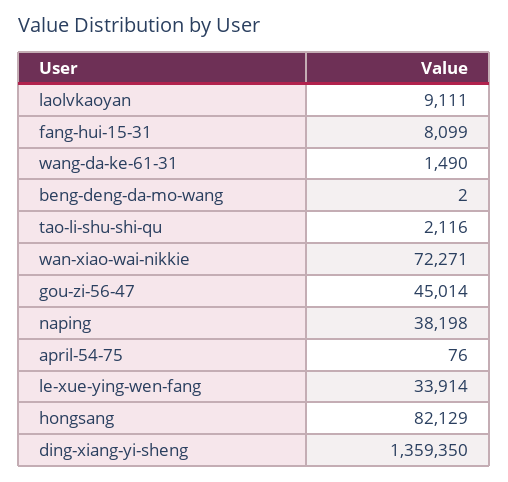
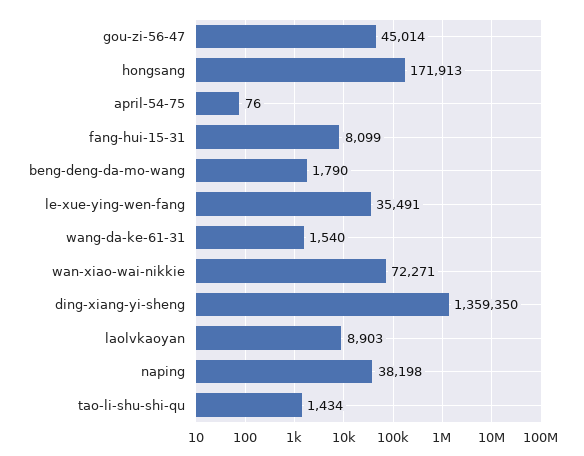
  {
-   "laolvkaoyan": 9111,
+   "laolvkaoyan": 8903,
    "fang-hui-15-31": 8099,
-   "wang-da-ke-61-31": 1490,
+   "wang-da-ke-61-31": 1540,
-   "beng-deng-da-mo-wang": 2,
+   "beng-deng-da-mo-wang": 1790,
-   "tao-li-shu-shi-qu": 2116,
+   "tao-li-shu-shi-qu": 1434,
    "wan-xiao-wai-nikkie": 72271,
    "gou-zi-56-47": 45014,
    "naping": 38198,
    "april-54-75": 76,
-   "le-xue-ying-wen-fang": 33914,
+   "le-xue-ying-wen-fang": 35491,
-   "hongsang": 82129,
+   "hongsang": 171913,
    "ding-xiang-yi-sheng": 1359350
  }

